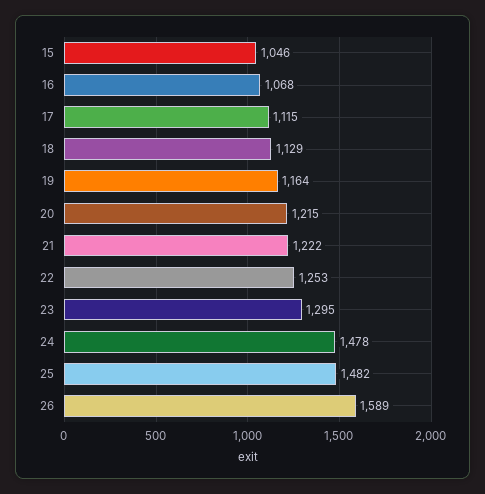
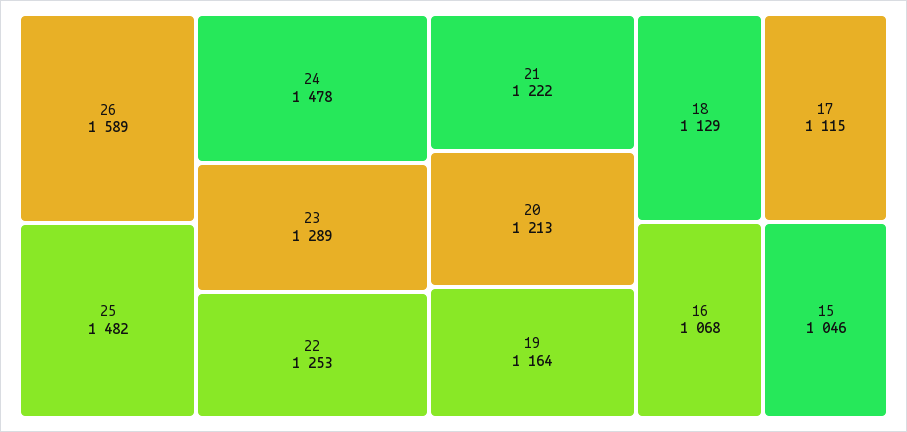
  {
    "15": 1046,
    "16": 1068,
    "17": 1115,
    "18": 1129,
    "19": 1164,
-   "20": 1215,
+   "20": 1213,
    "21": 1222,
    "22": 1253,
-   "23": 1295,
+   "23": 1289,
    "24": 1478,
    "25": 1482,
    "26": 1589
  }

